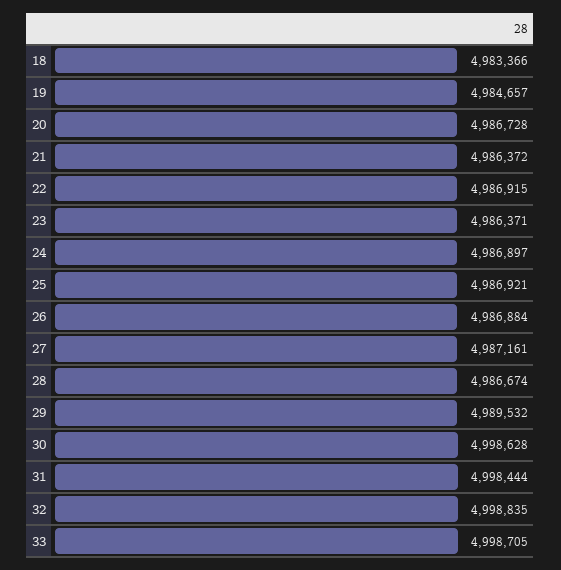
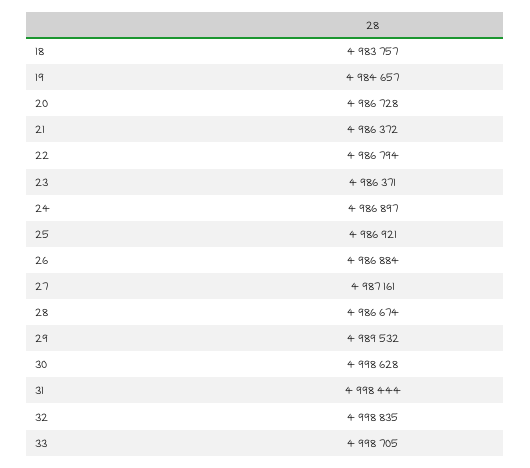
  {
-   "18": 4983366,
+   "18": 4983757,
    "19": 4984657,
    "20": 4986728,
    "21": 4986372,
-   "22": 4986915,
+   "22": 4986794,
    "23": 4986371,
    "24": 4986897,
    "25": 4986921,
    "26": 4986884,
    "27": 4987161,
    "28": 4986674,
    "29": 4989532,
    "30": 4998628,
    "31": 4998444,
    "32": 4998835,
    "33": 4998705
  }

